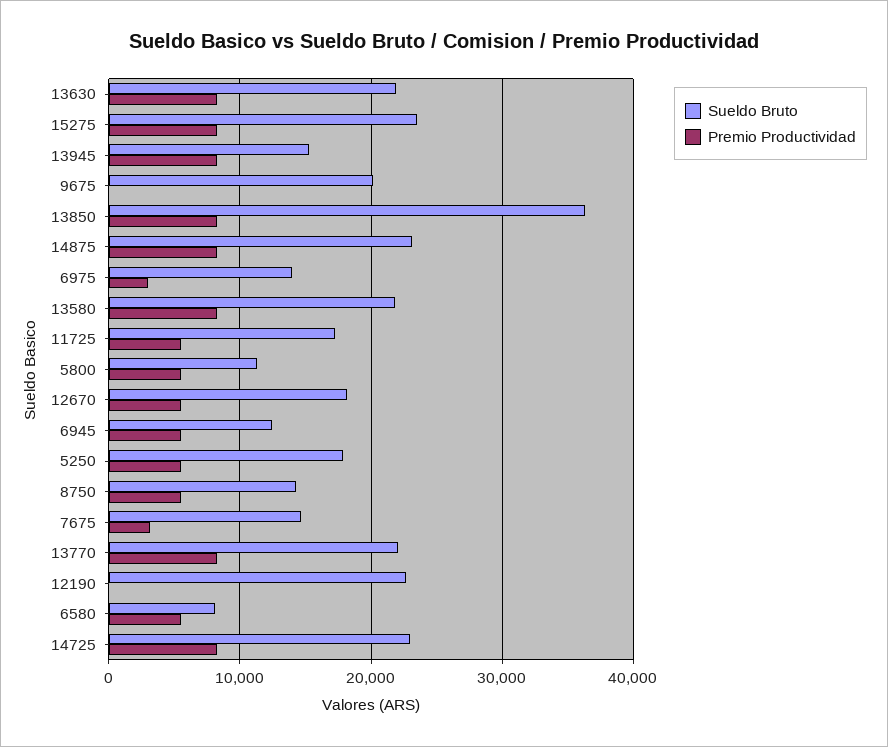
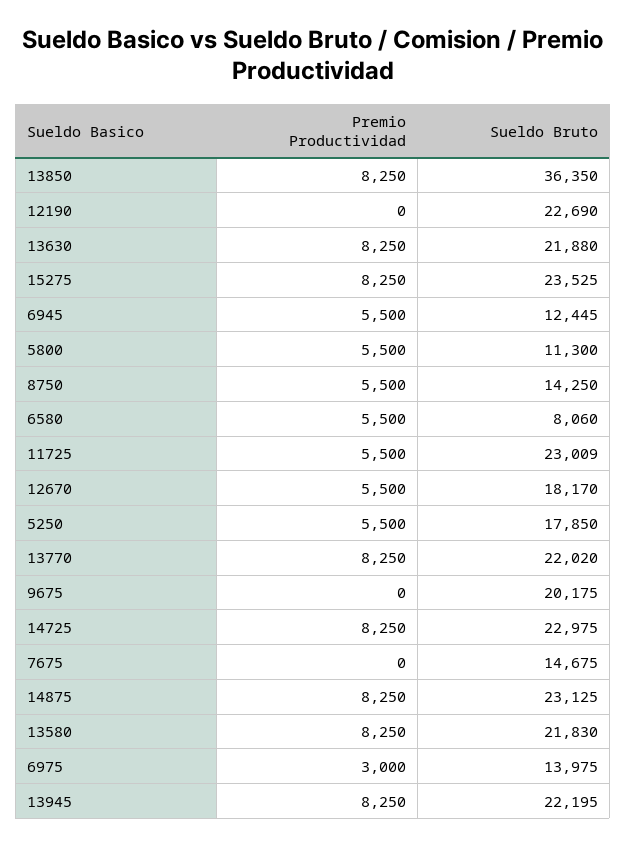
  {
    "Sueldo Bruto": {
      "13630": 21880,
      "15275": 23525,
-     "13945": 15000,
+     "13945": 22195,
      "9675": 20175,
      "13850": 36350,
      "14875": 23125,
      "6975": 13975,
      "13580": 21830,
-     "11725": 17000,
+     "11725": 23009,
      "5800": 11300,
      "12670": 18170,
      "6945": 12445,
      "5250": 17850,
      "8750": 14250,
      "7675": 14675,
      "13770": 22020,
      "12190": 22690,
      "6580": 8060,
      "14725": 22975
    },
    "Premio Productividad": {
      "13630": 8250,
      "15275": 8250,
      "13945": 8250,
      "9675": 0,
      "13850": 8250,
      "14875": 8250,
      "6975": 3000,
      "13580": 8250,
      "11725": 5500,
      "5800": 5500,
      "12670": 5500,
      "6945": 5500,
      "5250": 5500,
      "8750": 5500,
-     "7675": 3000,
+     "7675": 0,
      "13770": 8250,
      "12190": 0,
      "6580": 5500,
      "14725": 8250
    }
  }

